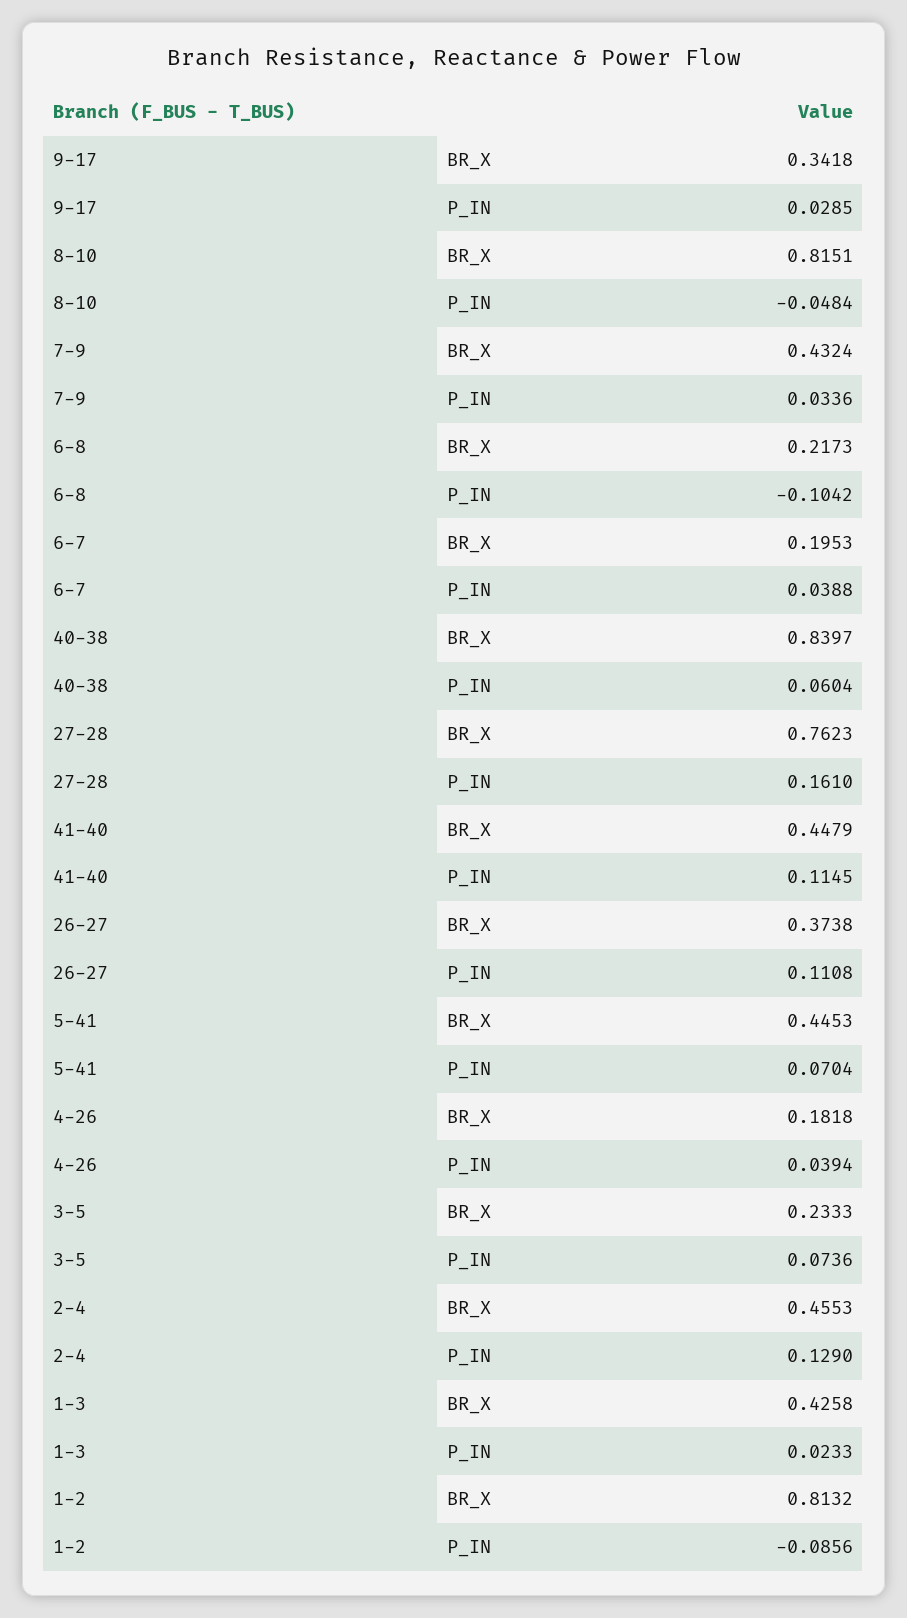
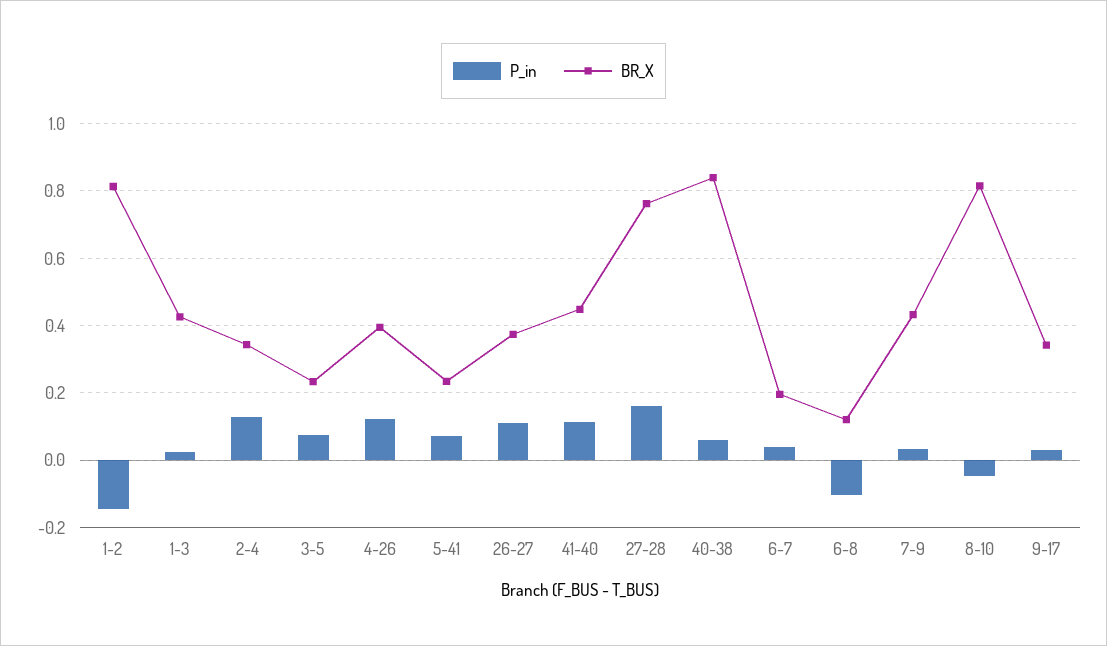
  {
    "BR_X": {
      "9-17": 0.3418,
      "8-10": 0.8151,
      "7-9": 0.4324,
-     "6-8": 0.2173,
+     "6-8": 0.12,
      "6-7": 0.1953,
      "40-38": 0.8397,
      "27-28": 0.7623,
      "41-40": 0.4479,
      "26-27": 0.3738,
-     "5-41": 0.4453,
+     "5-41": 0.24,
-     "4-26": 0.1818,
+     "4-26": 0.4,
      "3-5": 0.2333,
-     "2-4": 0.4553,
+     "2-4": 0.34,
      "1-3": 0.4258,
      "1-2": 0.8132
    },
    "P_IN": {
      "9-17": 0.0285,
      "8-10": -0.0484,
      "7-9": 0.0336,
      "6-8": -0.1042,
      "6-7": 0.0388,
      "40-38": 0.0604,
      "27-28": 0.161,
      "41-40": 0.1145,
      "26-27": 0.1108,
      "5-41": 0.0704,
-     "4-26": 0.0394,
+     "4-26": 0.12,
      "3-5": 0.0736,
      "2-4": 0.129,
      "1-3": 0.0233,
-     "1-2": -0.0856
+     "1-2": -0.14
    }
  }

